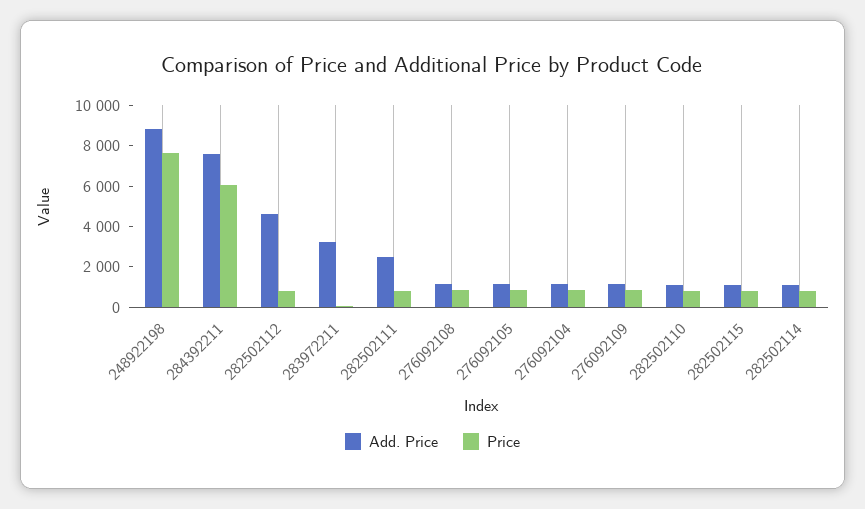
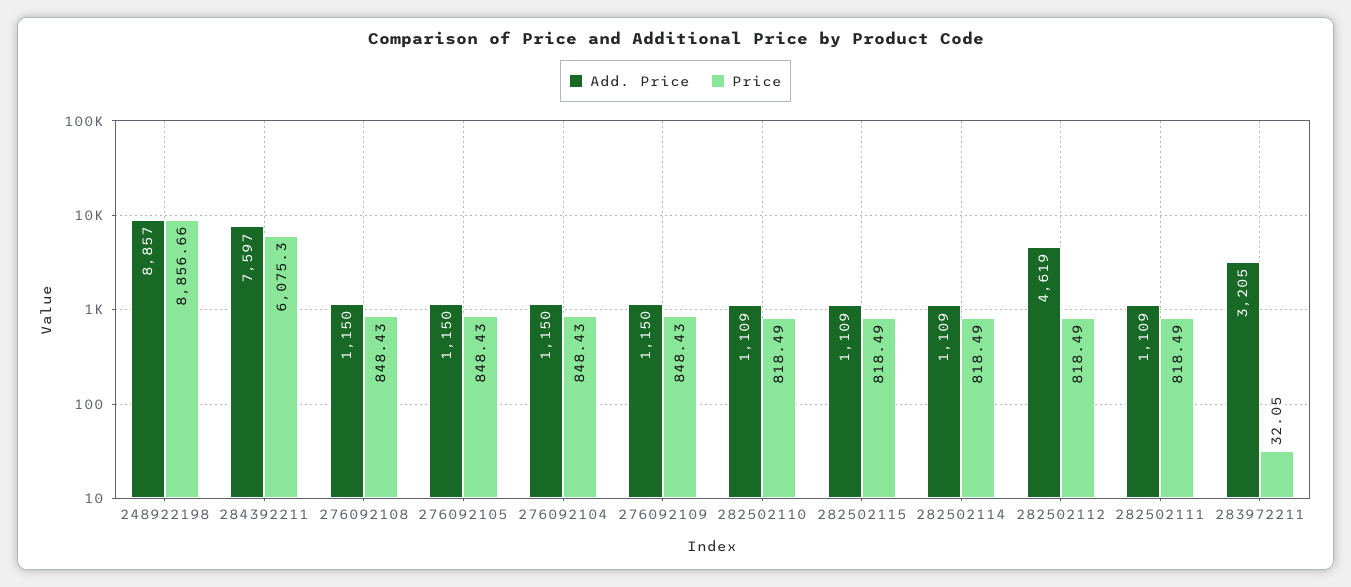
  {
    "Add. Price": {
      "248922198": 8857,
      "284392211": 7597,
      "282502112": 4619,
      "283972211": 3205,
-     "282502111": 2500,
+     "282502111": 1109,
      "276092108": 1150,
      "276092105": 1150,
      "276092104": 1150,
      "276092109": 1150,
      "282502110": 1109,
      "282502115": 1109,
      "282502114": 1109
    },
    "Price": {
-     "248922198": 7500,
+     "248922198": 8856.66,
      "284392211": 6075.3,
      "282502112": 818.49,
      "283972211": 32.05,
      "282502111": 818.49,
      "276092108": 848.43,
      "276092105": 848.43,
      "276092104": 848.43,
      "276092109": 848.43,
      "282502110": 818.49,
      "282502115": 818.49,
      "282502114": 818.49
    }
  }

